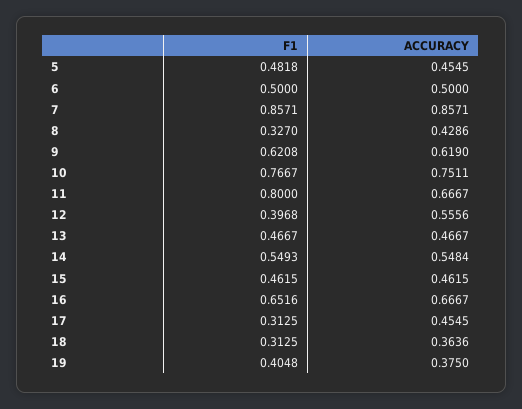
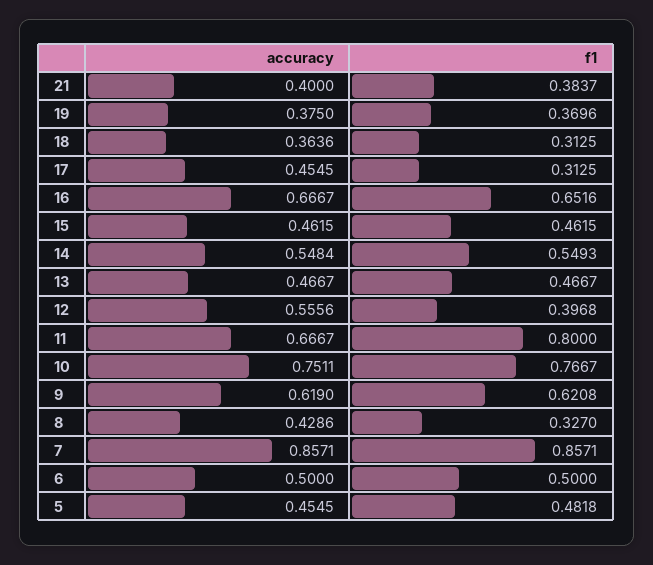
  {
    "F1": {
      "5": 0.4818,
      "6": 0.5,
      "7": 0.8571,
      "8": 0.327,
      "9": 0.6208,
      "10": 0.7667,
      "11": 0.8,
      "12": 0.3968,
      "13": 0.4667,
      "14": 0.5493,
      "15": 0.4615,
      "16": 0.6516,
      "17": 0.3125,
      "18": 0.3125,
-     "19": 0.4048
+     "19": 0.3696,
+     "21": 0.3837
    },
    "ACCURACY": {
      "5": 0.4545,
      "6": 0.5,
      "7": 0.8571,
      "8": 0.4286,
      "9": 0.619,
      "10": 0.7511,
      "11": 0.6667,
      "12": 0.5556,
      "13": 0.4667,
      "14": 0.5484,
      "15": 0.4615,
      "16": 0.6667,
      "17": 0.4545,
      "18": 0.3636,
-     "19": 0.375
+     "19": 0.375,
+     "21": 0.4
    }
  }

